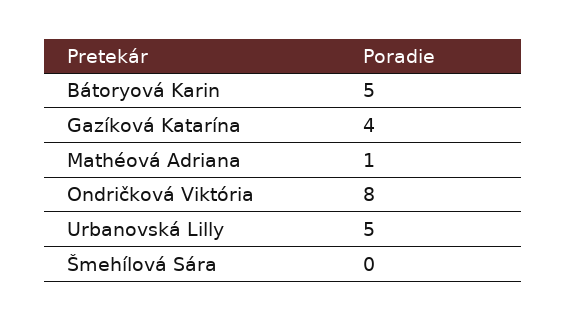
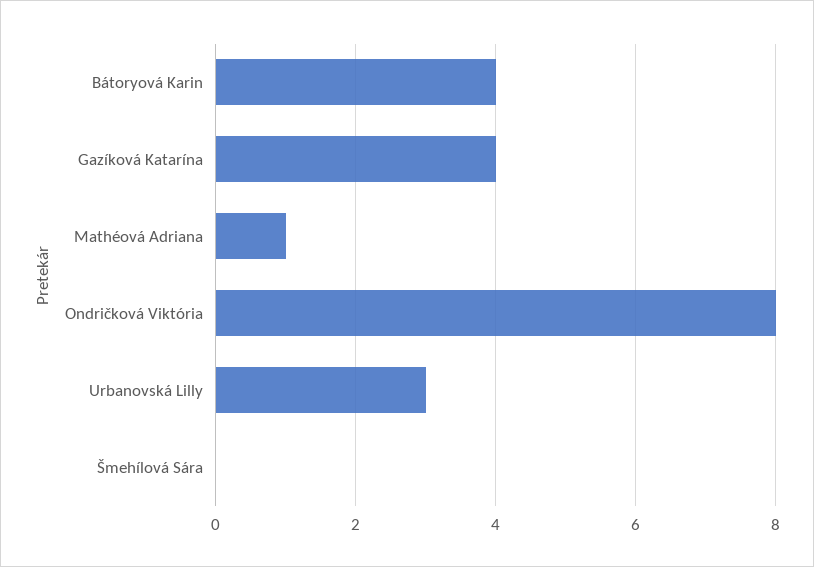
  {
-   "Bátoryová Karin": 5,
+   "Bátoryová Karin": 4,
    "Gazíková Katarína": 4,
    "Mathéová Adriana": 1,
    "Ondričková Viktória": 8,
-   "Urbanovská Lilly": 5,
+   "Urbanovská Lilly": 3,
    "Šmehílová Sára": 0
  }

